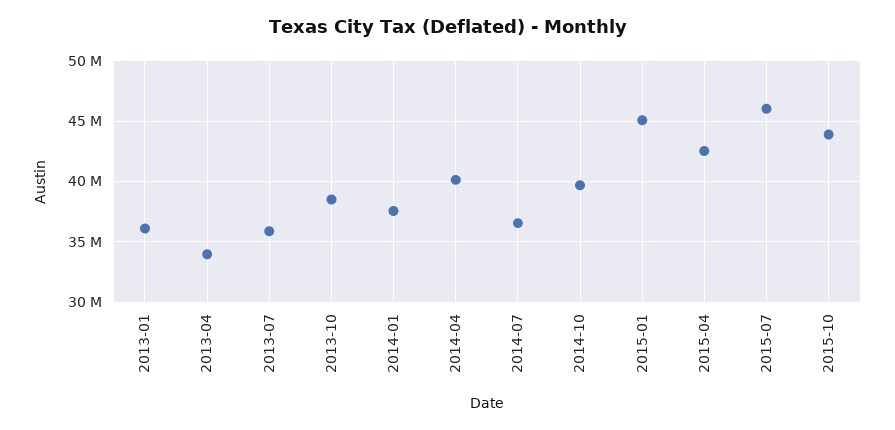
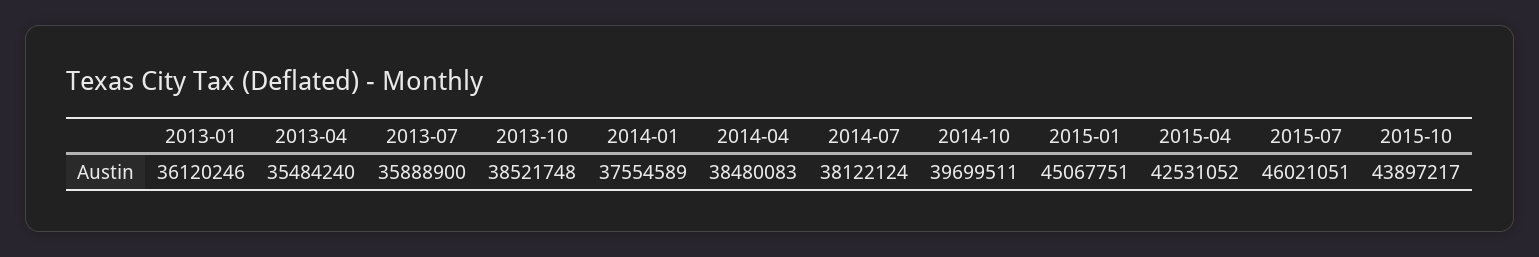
  {
    "2013-01": 36120246,
-   "2013-04": 34000000,
+   "2013-04": 35484240,
    "2013-07": 35888900,
    "2013-10": 38521748,
    "2014-01": 37554589,
-   "2014-04": 40000000,
+   "2014-04": 38480083,
-   "2014-07": 36500000,
+   "2014-07": 38122124,
    "2014-10": 39699511,
    "2015-01": 45067751,
    "2015-04": 42531052,
    "2015-07": 46021051,
    "2015-10": 43897217
  }

